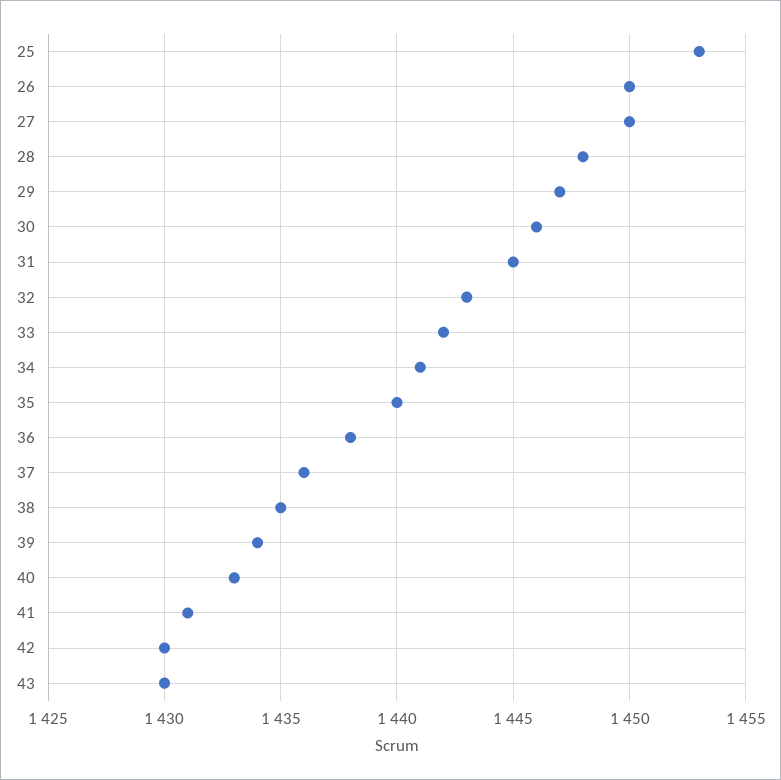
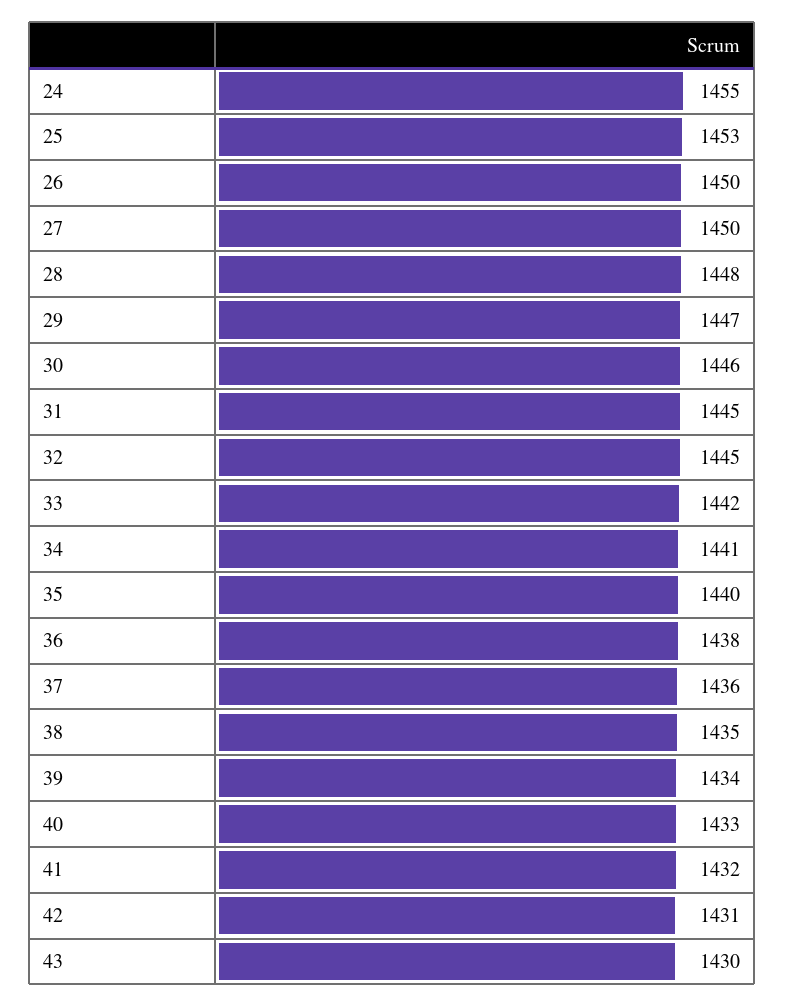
  {
    "25": 1453,
    "26": 1450,
    "27": 1450,
    "28": 1448,
    "29": 1447,
    "30": 1446,
    "31": 1445,
-   "32": 1443,
+   "32": 1445,
    "33": 1442,
    "34": 1441,
    "35": 1440,
    "36": 1438,
    "37": 1436,
    "38": 1435,
    "39": 1434,
    "40": 1433,
-   "41": 1431,
+   "41": 1432,
-   "42": 1430,
+   "42": 1431,
-   "43": 1430
+   "43": 1430,
+   "24": 1455
  }

